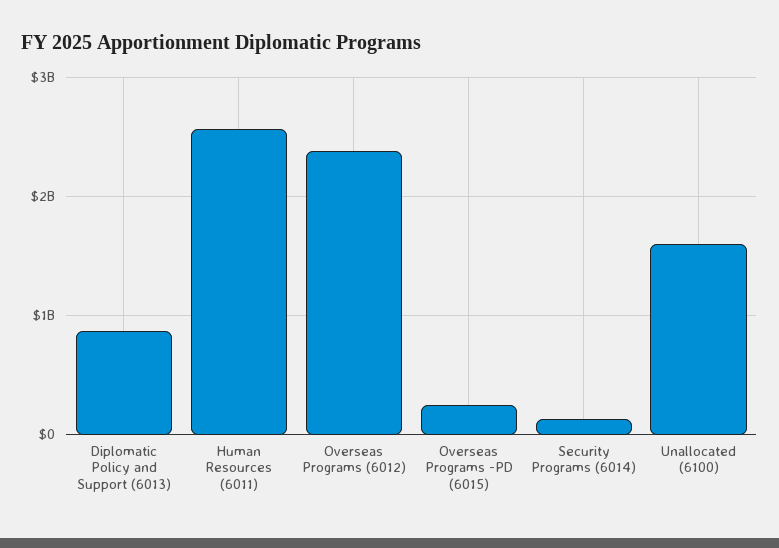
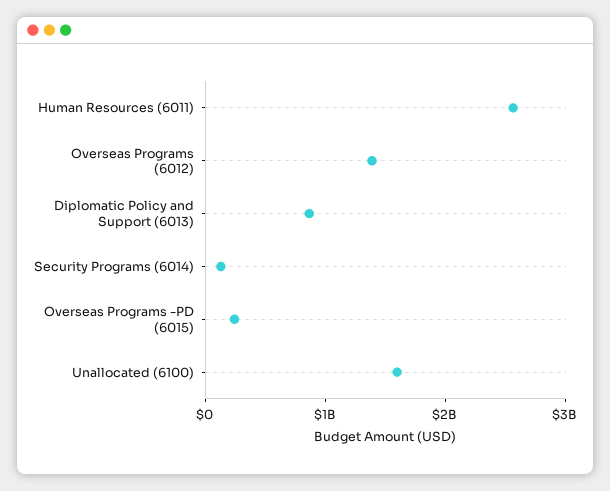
  {
    "Diplomatic Policy and Support (6013)": 900000000,
    "Human Resources (6011)": 2600000000,
-   "Overseas Programs (6012)": 2400000000,
+   "Overseas Programs (6012)": 1400000000,
    "Overseas Programs -PD (6015)": 200000000,
    "Security Programs (6014)": 100000000,
    "Unallocated (6100)": 1600000000
  }

